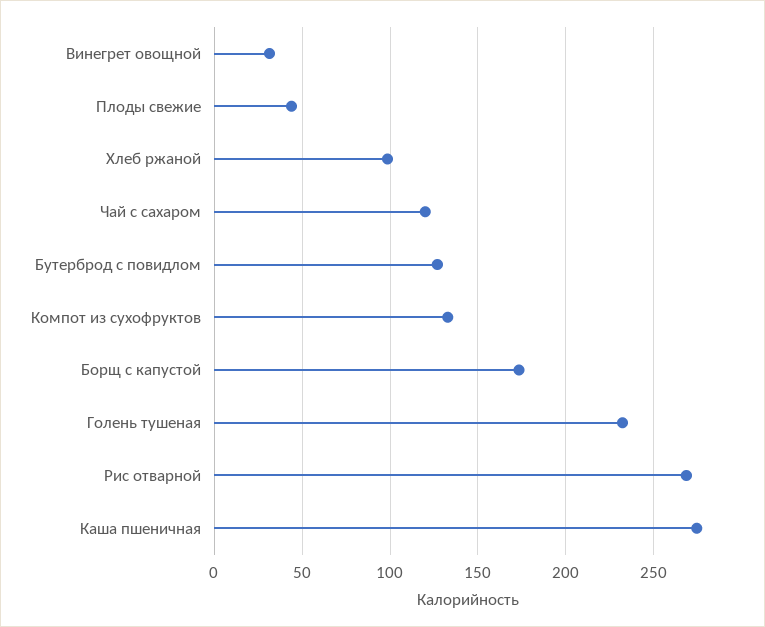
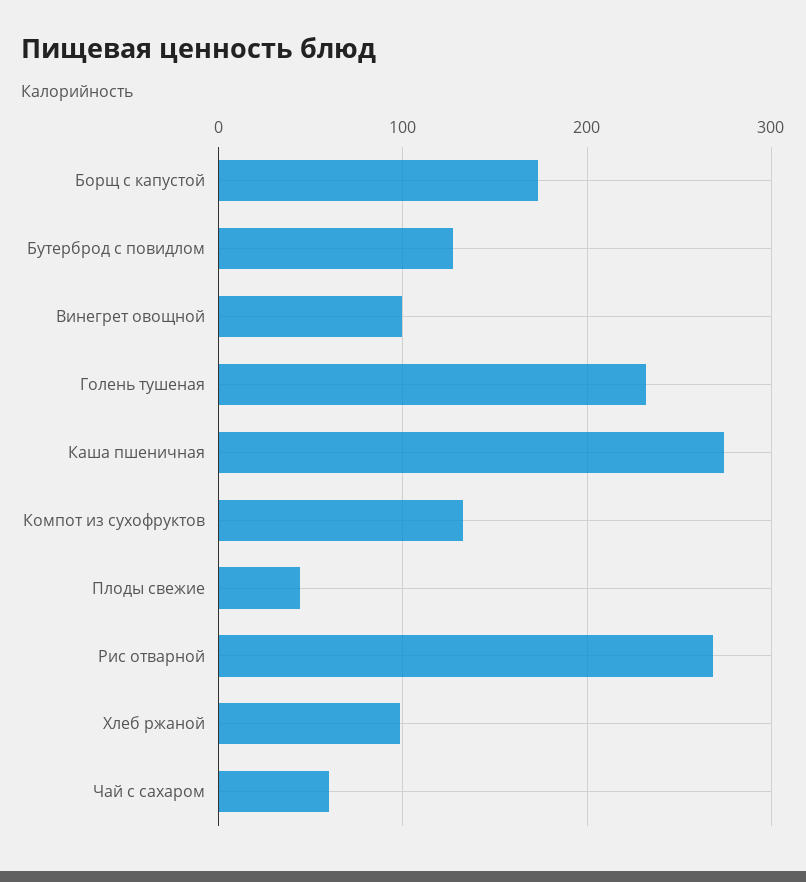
  {
-   "Винегрет овощной": 30,
+   "Винегрет овощной": 100,
    "Плоды свежие": 45,
    "Хлеб ржаной": 100,
-   "Чай с сахаром": 120,
+   "Чай с сахаром": 60,
    "Бутерброд с повидлом": 125,
    "Компот из сухофруктов": 135,
    "Борщ с капустой": 175,
    "Голень тушеная": 230,
    "Рис отварной": 270,
    "Каша пшеничная": 275
  }

